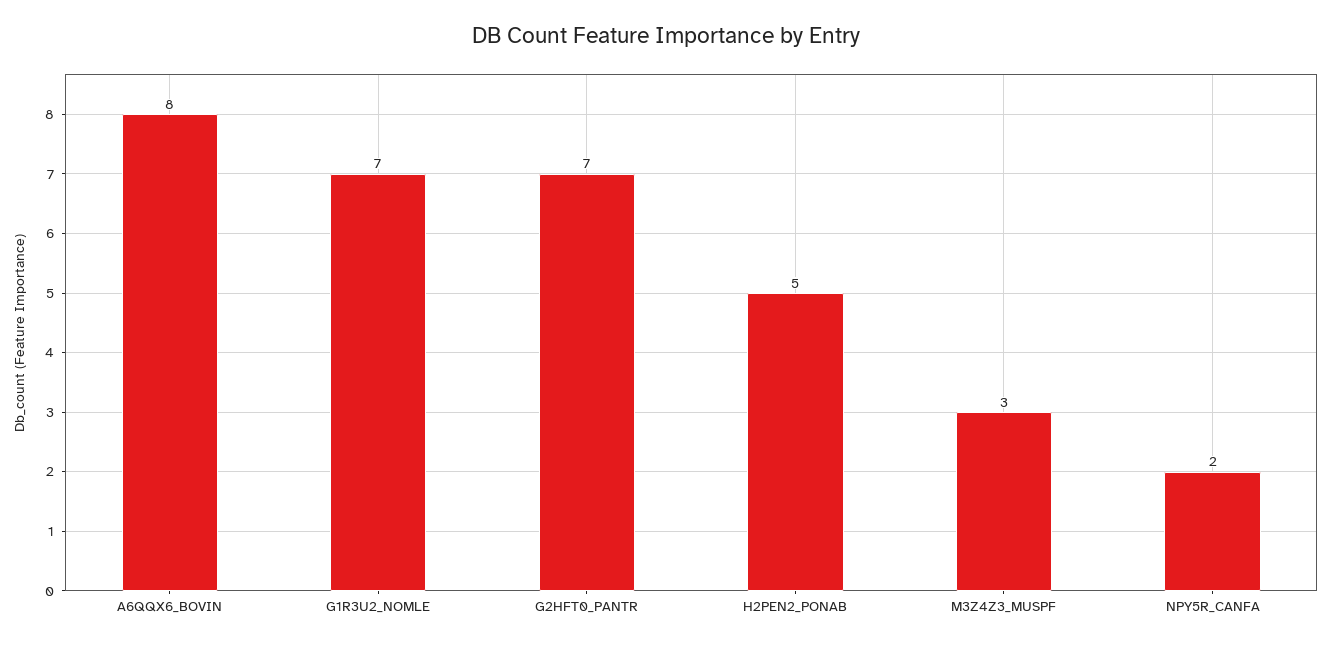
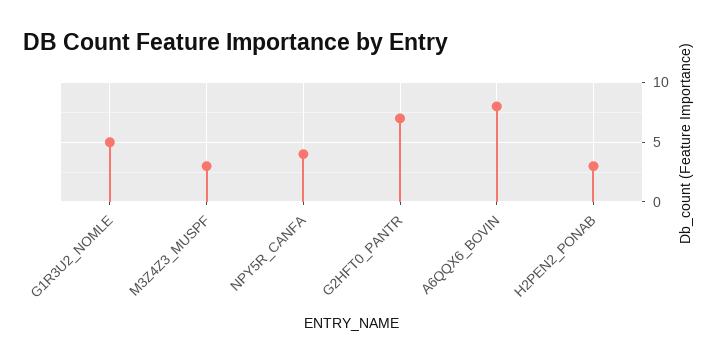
  {
    "A6QQX6_BOVIN": 8,
-   "G1R3U2_NOMLE": 7,
+   "G1R3U2_NOMLE": 5,
    "G2HFT0_PANTR": 7,
-   "H2PEN2_PONAB": 5,
+   "H2PEN2_PONAB": 3,
    "M3Z4Z3_MUSPF": 3,
-   "NPY5R_CANFA": 2
+   "NPY5R_CANFA": 4
  }

